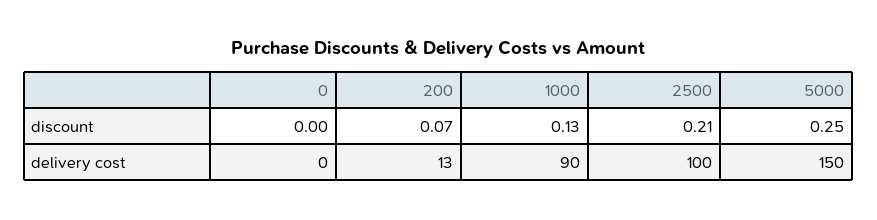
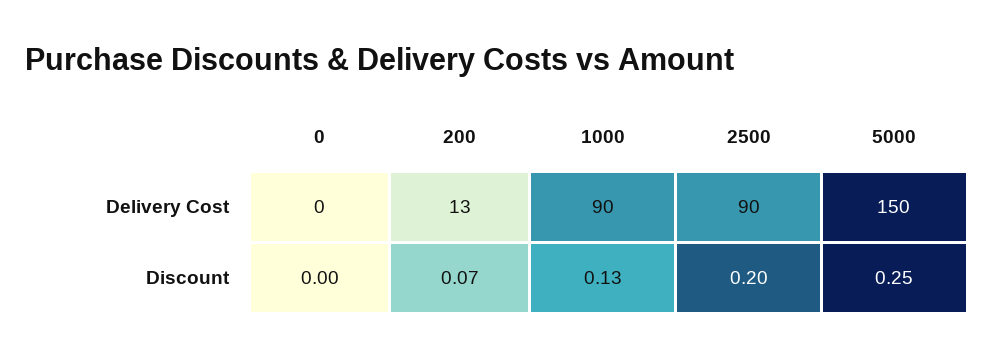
  {
    "0": {
      "discount": 0,
      "delivery cost": 0
    },
    "200": {
      "discount": 0.07,
      "delivery cost": 13
    },
    "1000": {
      "discount": 0.13,
      "delivery cost": 90
    },
    "2500": {
-     "discount": 0.21,
+     "discount": 0.2,
-     "delivery cost": 100
+     "delivery cost": 90
    },
    "5000": {
      "discount": 0.25,
      "delivery cost": 150
    }
  }

